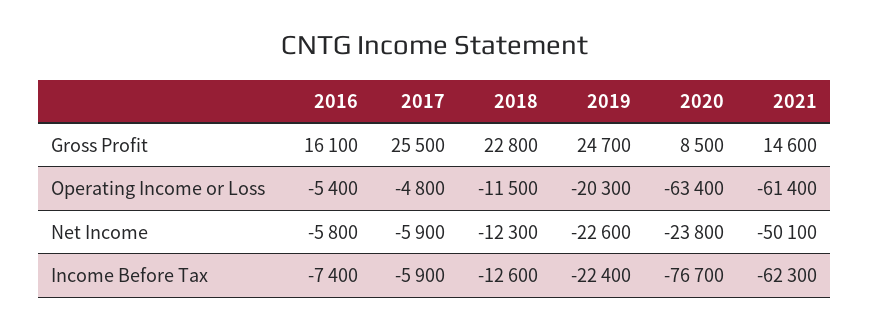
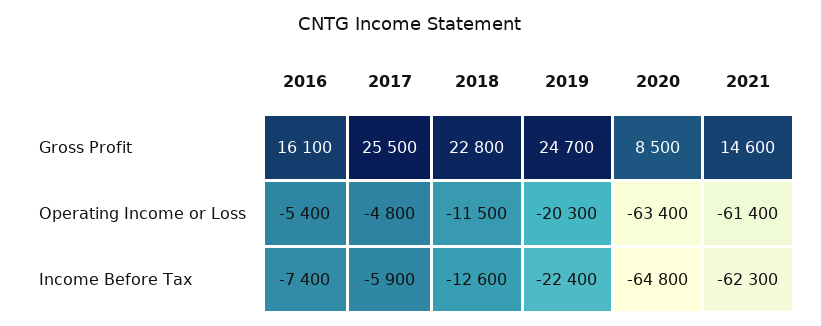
  {
    "2016": {
      "Gross Profit": 16100,
      "Operating Income or Loss": -5400,
-     "Net Income": -5800,
      "Income Before Tax": -7400
    },
    "2017": {
      "Gross Profit": 25500,
      "Operating Income or Loss": -4800,
-     "Net Income": -5900,
      "Income Before Tax": -5900
    },
    "2018": {
      "Gross Profit": 22800,
      "Operating Income or Loss": -11500,
-     "Net Income": -12300,
      "Income Before Tax": -12600
    },
    "2019": {
      "Gross Profit": 24700,
      "Operating Income or Loss": -20300,
-     "Net Income": -22600,
      "Income Before Tax": -22400
    },
    "2020": {
      "Gross Profit": 8500,
      "Operating Income or Loss": -63400,
-     "Net Income": -23800,
-     "Income Before Tax": -76700
+     "Income Before Tax": -64800
    },
    "2021": {
      "Gross Profit": 14600,
      "Operating Income or Loss": -61400,
-     "Net Income": -50100,
      "Income Before Tax": -62300
    }
  }

